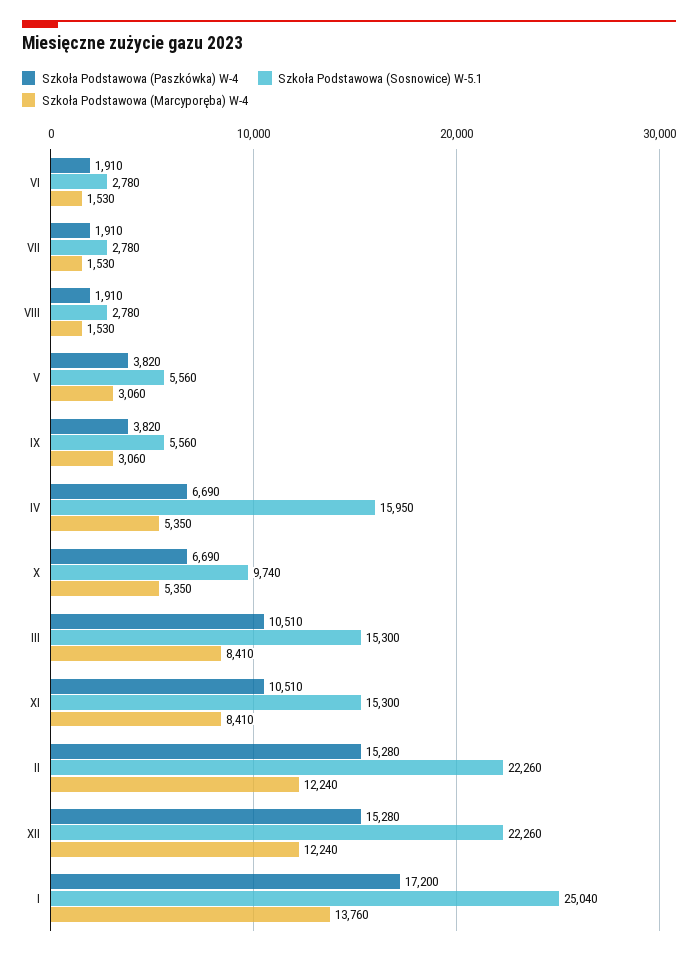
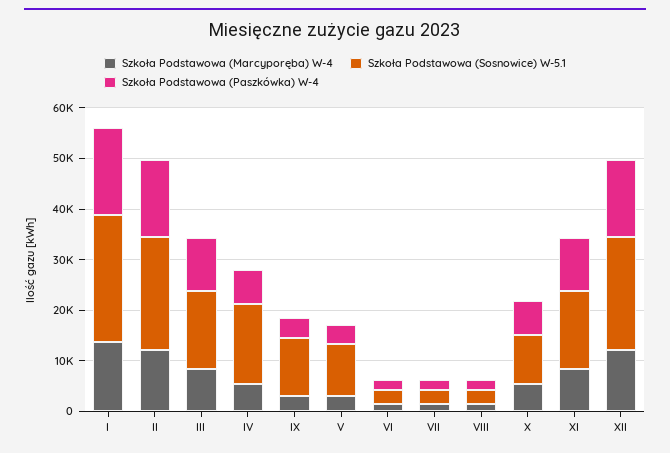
  {
    "Szkoła Podstawowa (Paszkówka) W-4": {
      "VI": 1910,
      "VII": 1910,
      "VIII": 1910,
      "V": 3820,
      "IX": 3820,
      "IV": 6690,
      "X": 6690,
      "III": 10510,
      "XI": 10510,
      "II": 15280,
      "XII": 15280,
      "I": 17200
    },
    "Szkoła Podstawowa (Sosnowice) W-5.1": {
      "VI": 2780,
      "VII": 2780,
      "VIII": 2780,
-     "V": 5560,
+     "V": 10000,
-     "IX": 5560,
+     "IX": 12000,
      "IV": 15950,
      "X": 9740,
      "III": 15300,
      "XI": 15300,
      "II": 22260,
      "XII": 22260,
      "I": 25040
    },
    "Szkoła Podstawowa (Marcyporęba) W-4": {
      "VI": 1530,
      "VII": 1530,
      "VIII": 1530,
      "V": 3060,
      "IX": 3060,
      "IV": 5350,
      "X": 5350,
      "III": 8410,
      "XI": 8410,
      "II": 12240,
      "XII": 12240,
      "I": 13760
    }
  }

